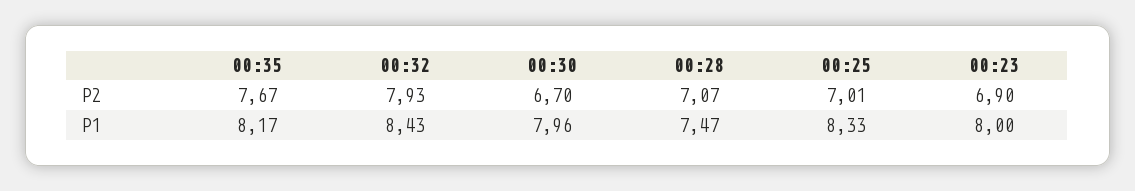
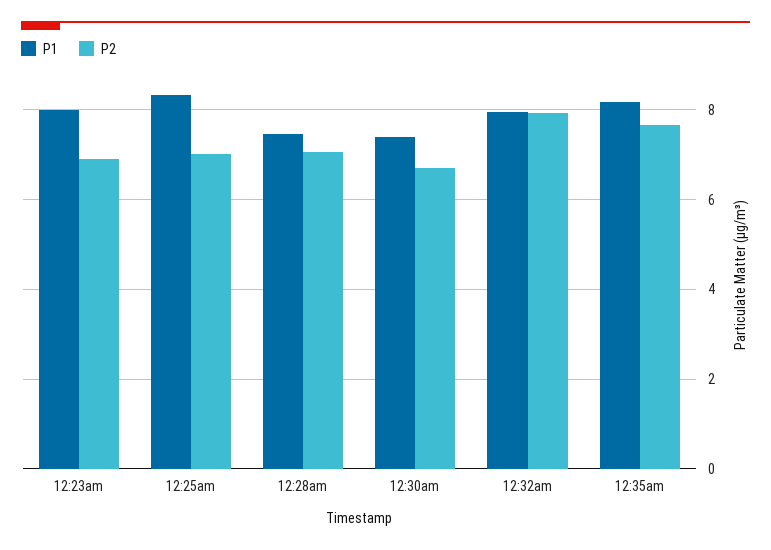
  {
    "P2": {
      "00:35": 7.67,
      "00:32": 7.93,
      "00:30": 6.7,
      "00:28": 7.07,
      "00:25": 7.01,
      "00:23": 6.9
    },
    "P1": {
      "00:35": 8.17,
-     "00:32": 8.43,
+     "00:32": 8,
-     "00:30": 7.96,
+     "00:30": 7.4,
      "00:28": 7.47,
      "00:25": 8.33,
      "00:23": 8
    }
  }

